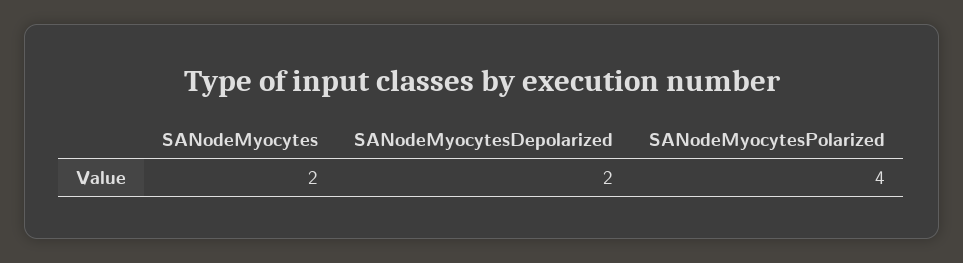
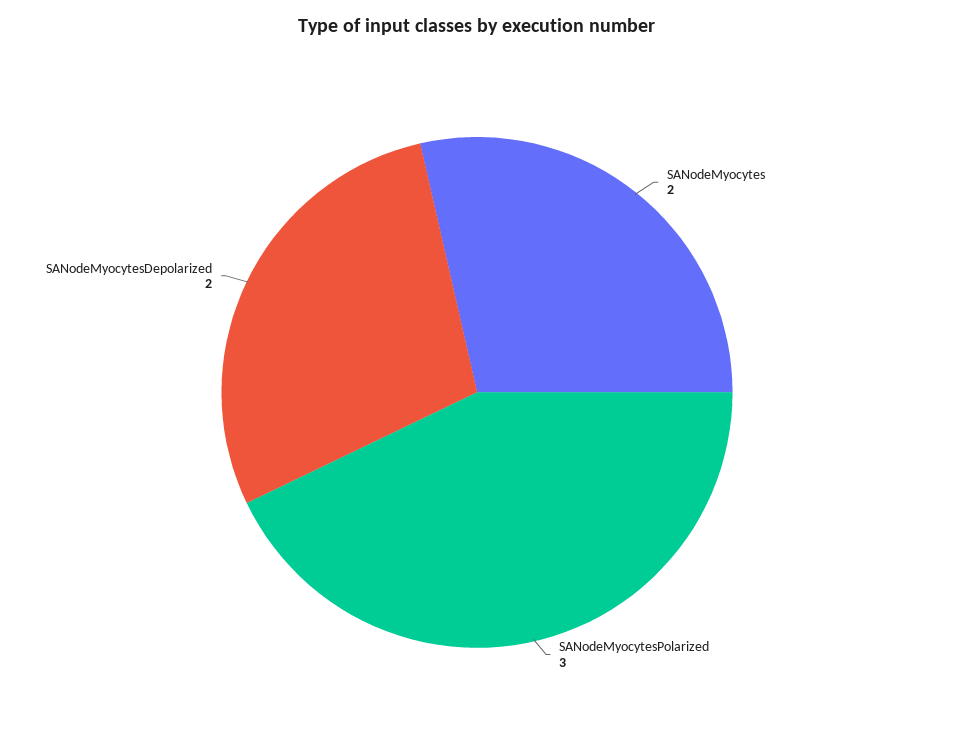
  {
    "SANodeMyocytes": 2,
    "SANodeMyocytesDepolarized": 2,
-   "SANodeMyocytesPolarized": 4
+   "SANodeMyocytesPolarized": 3
  }

